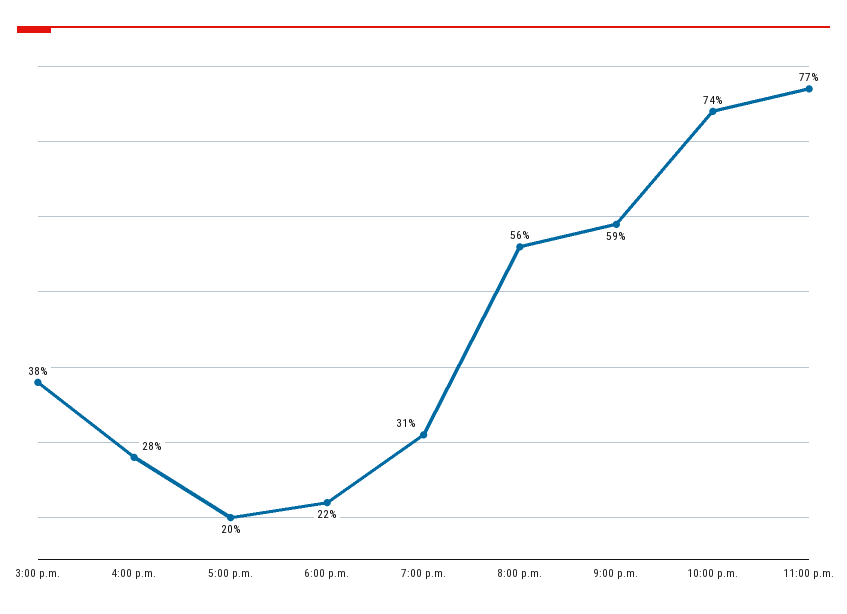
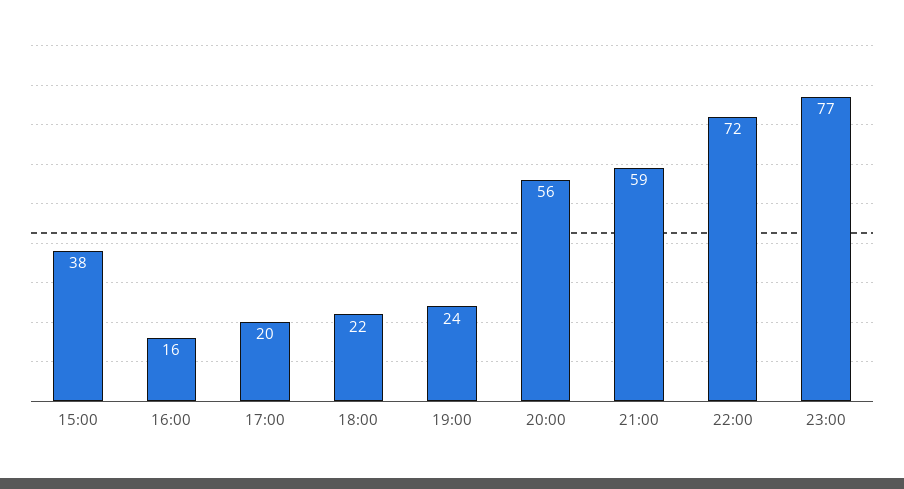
  {
    "3:00 p.m.": 38,
-   "4:00 p.m.": 28,
+   "4:00 p.m.": 16,
    "5:00 p.m.": 20,
    "6:00 p.m.": 22,
-   "7:00 p.m.": 31,
+   "7:00 p.m.": 24,
    "8:00 p.m.": 56,
    "9:00 p.m.": 59,
-   "10:00 p.m.": 74,
+   "10:00 p.m.": 72,
    "11:00 p.m.": 77
  }

